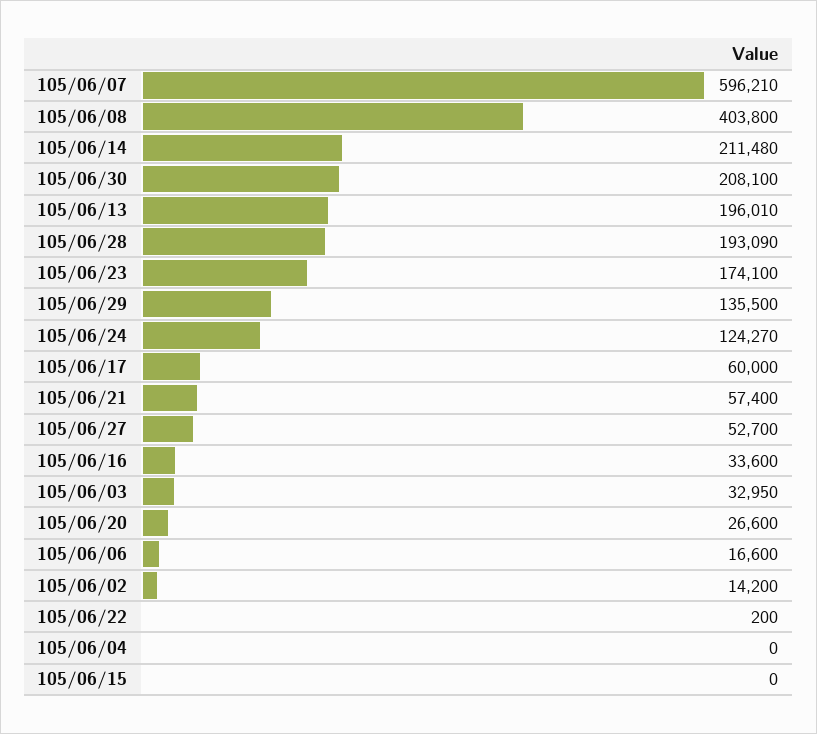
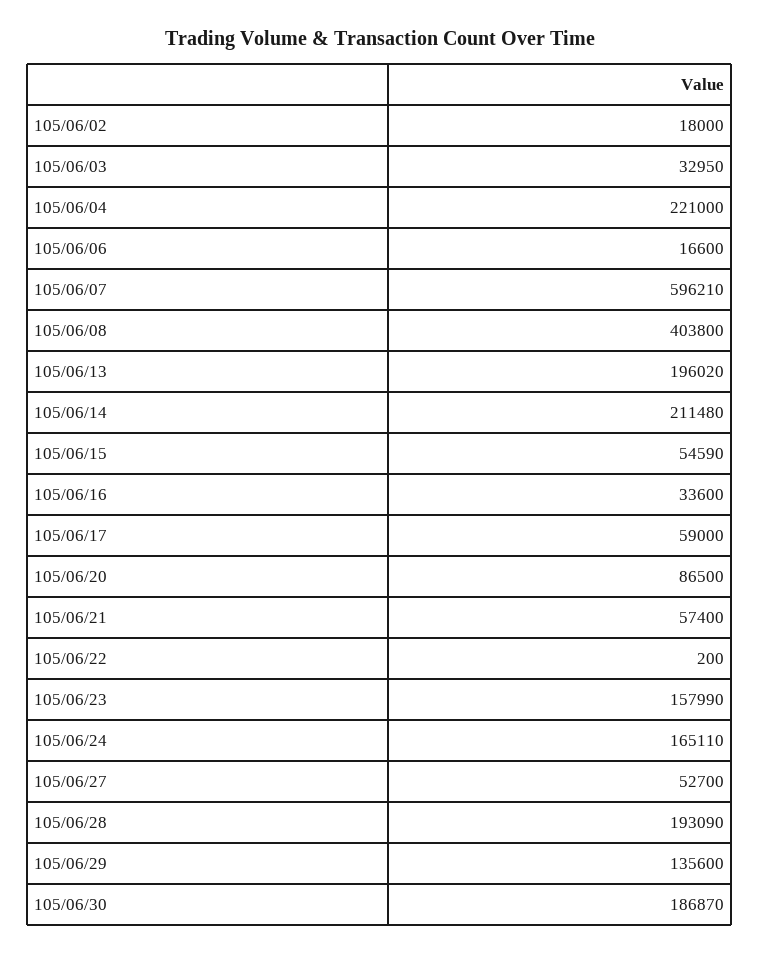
  {
    "105/06/07": 596210,
    "105/06/08": 403800,
    "105/06/14": 211480,
-   "105/06/30": 208100,
+   "105/06/30": 186870,
-   "105/06/13": 196010,
+   "105/06/13": 196020,
    "105/06/28": 193090,
-   "105/06/23": 174100,
+   "105/06/23": 157990,
-   "105/06/29": 135500,
+   "105/06/29": 135600,
-   "105/06/24": 124270,
+   "105/06/24": 165110,
-   "105/06/17": 60000,
+   "105/06/17": 59000,
    "105/06/21": 57400,
    "105/06/27": 52700,
    "105/06/16": 33600,
    "105/06/03": 32950,
-   "105/06/20": 26600,
+   "105/06/20": 86500,
    "105/06/06": 16600,
-   "105/06/02": 14200,
+   "105/06/02": 18000,
    "105/06/22": 200,
-   "105/06/04": 0,
+   "105/06/04": 221000,
-   "105/06/15": 0
+   "105/06/15": 54590
  }

